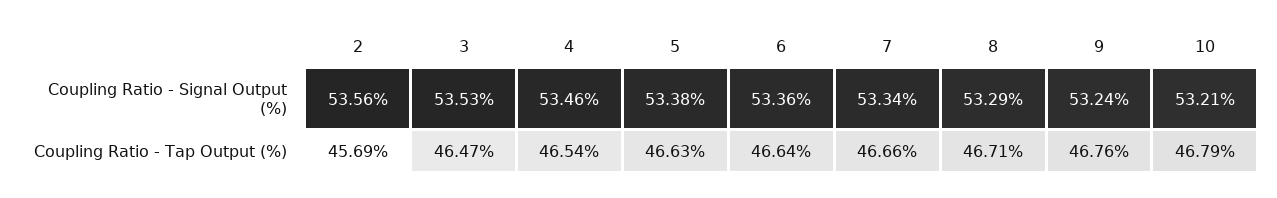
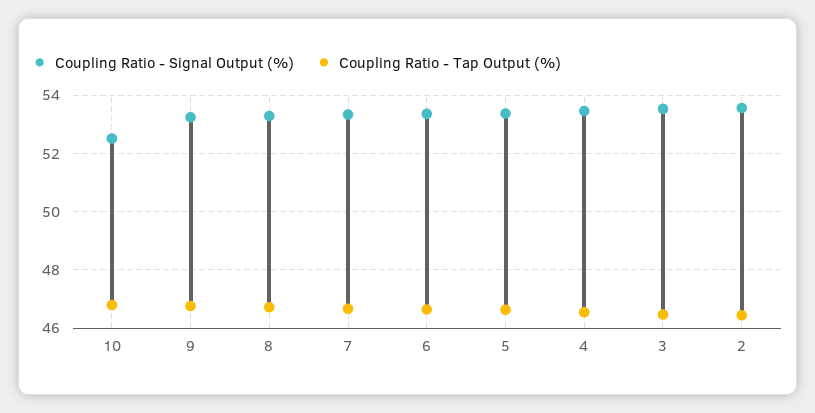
  {
    "Coupling Ratio - Signal Output (%)": {
      "2": 53.56,
      "3": 53.53,
      "4": 53.46,
      "5": 53.38,
      "6": 53.36,
      "7": 53.34,
      "8": 53.29,
      "9": 53.24,
-     "10": 53.21
+     "10": 52.5
    },
    "Coupling Ratio - Tap Output (%)": {
-     "2": 45.69,
+     "2": 46.5,
      "3": 46.47,
      "4": 46.54,
      "5": 46.63,
      "6": 46.64,
      "7": 46.66,
      "8": 46.71,
      "9": 46.76,
      "10": 46.79
    }
  }

